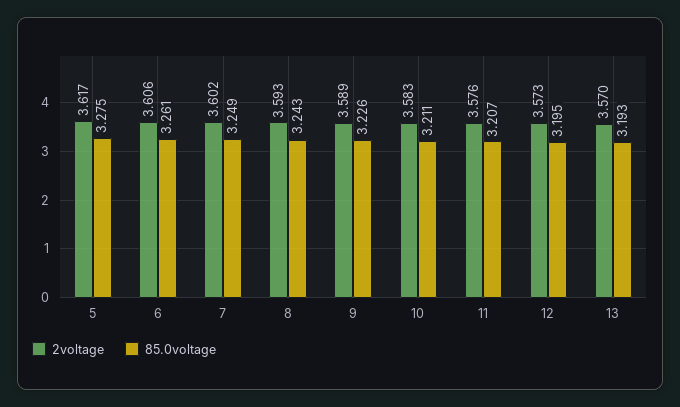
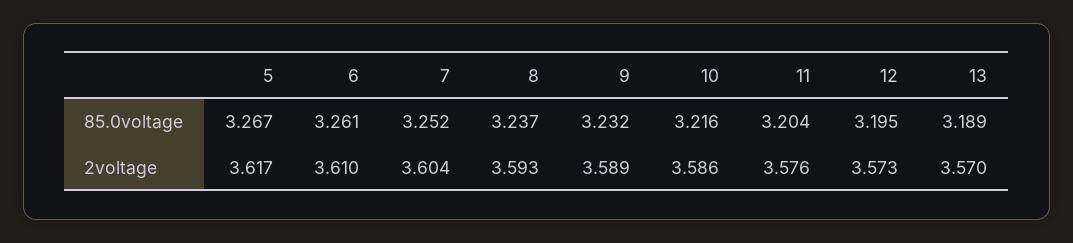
  {
    "2voltage": {
      "5": 3.617,
-     "6": 3.606,
+     "6": 3.61,
-     "7": 3.602,
+     "7": 3.604,
      "8": 3.593,
      "9": 3.589,
-     "10": 3.583,
+     "10": 3.586,
      "11": 3.576,
      "12": 3.573,
      "13": 3.57
    },
    "85.0voltage": {
-     "5": 3.275,
+     "5": 3.267,
      "6": 3.261,
-     "7": 3.249,
+     "7": 3.252,
-     "8": 3.243,
+     "8": 3.237,
-     "9": 3.226,
+     "9": 3.232,
-     "10": 3.211,
+     "10": 3.216,
-     "11": 3.207,
+     "11": 3.204,
      "12": 3.195,
-     "13": 3.193
+     "13": 3.189
    }
  }

